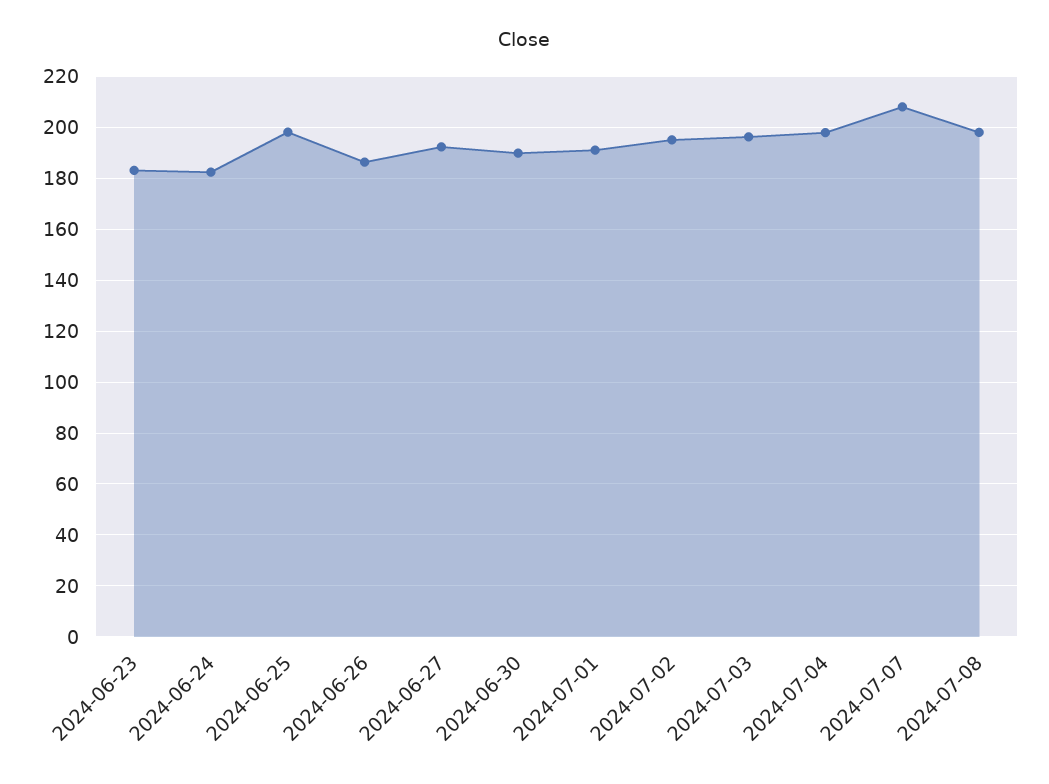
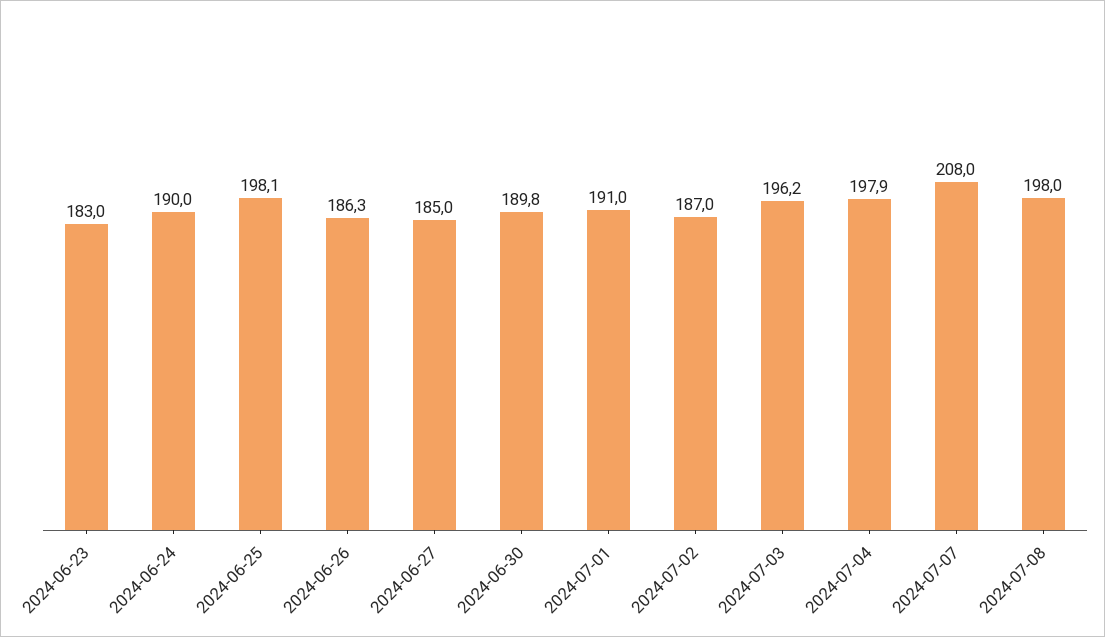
  {
    "2024-06-23": 183,
-   "2024-06-24": 182.5,
+   "2024-06-24": 190,
    "2024-06-25": 198.1,
    "2024-06-26": 186.3,
-   "2024-06-27": 192.5,
+   "2024-06-27": 185,
    "2024-06-30": 189.8,
    "2024-07-01": 191,
-   "2024-07-02": 195,
+   "2024-07-02": 187,
    "2024-07-03": 196.2,
    "2024-07-04": 197.9,
    "2024-07-07": 208,
    "2024-07-08": 198
  }

